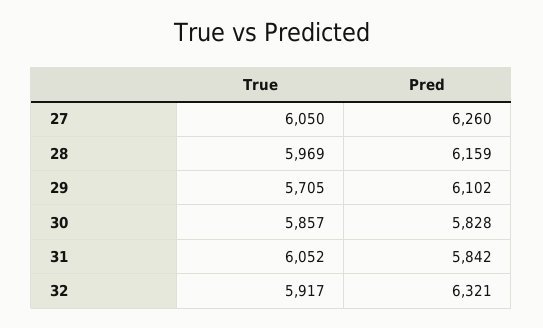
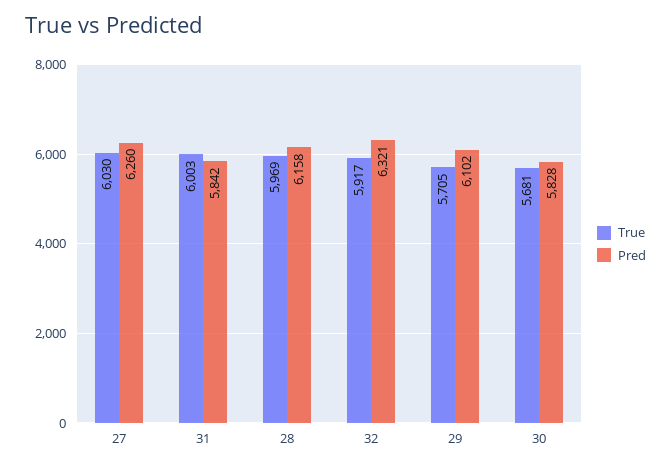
  {
    "True": {
-     "27": 6050,
+     "27": 6030,
      "28": 5969,
      "29": 5705,
-     "30": 5857,
+     "30": 5681,
-     "31": 6052,
+     "31": 6003,
      "32": 5917
    },
    "Pred": {
      "27": 6260,
-     "28": 6159,
+     "28": 6158,
      "29": 6102,
      "30": 5828,
      "31": 5842,
      "32": 6321
    }
  }

